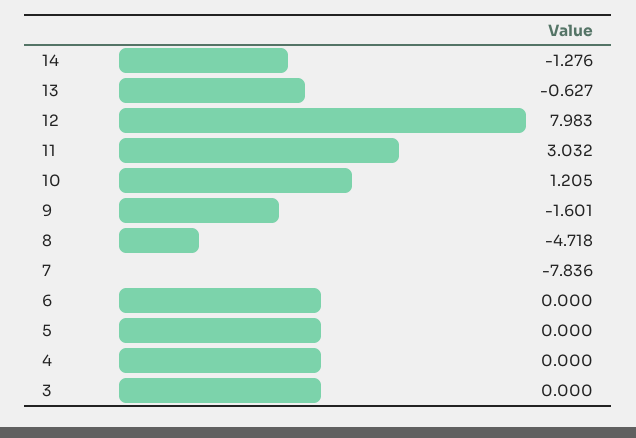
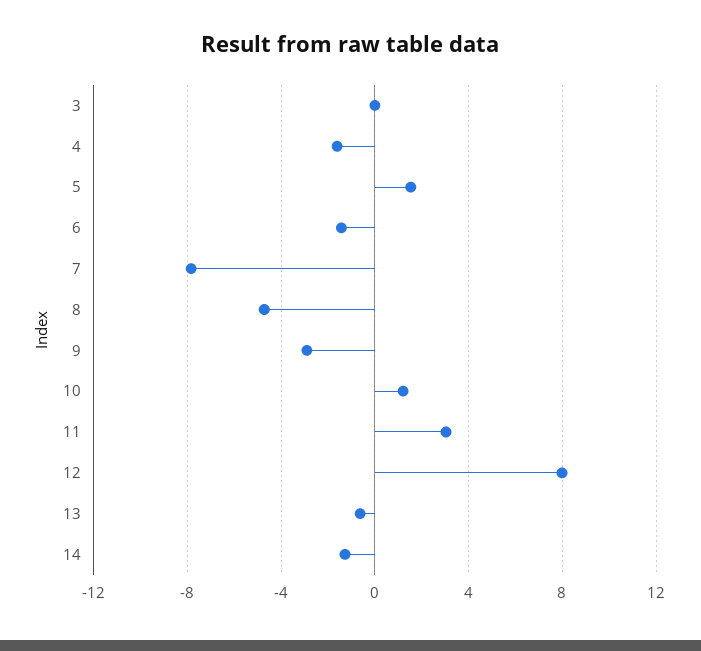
  {
    "14": -1.276,
    "13": -0.627,
    "12": 7.983,
    "11": 3.032,
    "10": 1.205,
-   "9": -1.601,
+   "9": -3,
    "8": -4.718,
    "7": -7.836,
-   "6": 0,
+   "6": -1.5,
-   "5": 0,
+   "5": 1.5,
-   "4": 0,
+   "4": -1.5,
    "3": 0
  }

